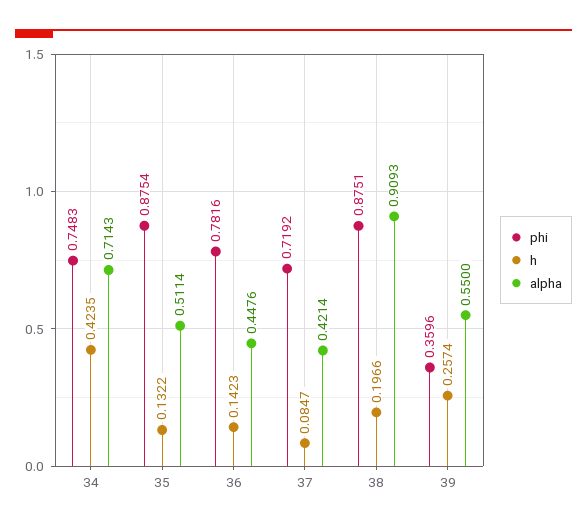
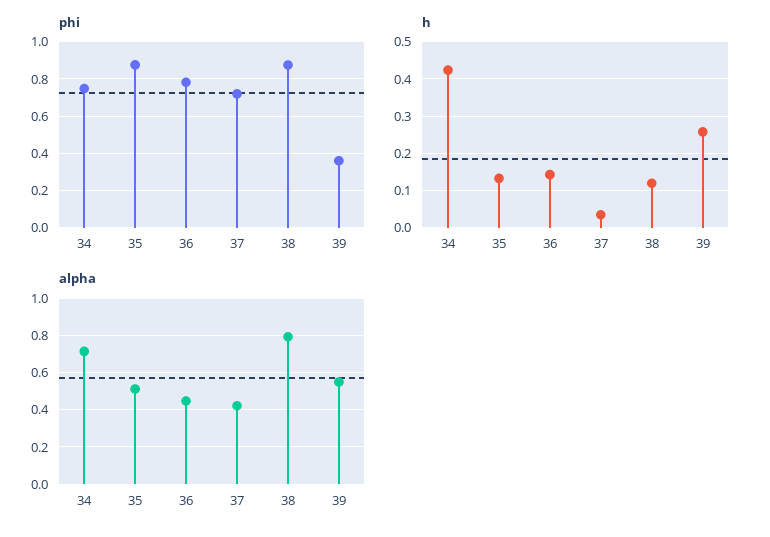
  {
    "phi": {
      "34": 0.7483,
      "35": 0.8754,
      "36": 0.7816,
      "37": 0.7192,
      "38": 0.8751,
      "39": 0.3596
    },
    "h": {
      "34": 0.4235,
      "35": 0.1322,
      "36": 0.1423,
-     "37": 0.0847,
+     "37": 0.04,
-     "38": 0.1966,
+     "38": 0.12,
      "39": 0.2574
    },
    "alpha": {
      "34": 0.7143,
      "35": 0.5114,
      "36": 0.4476,
      "37": 0.4214,
-     "38": 0.9093,
+     "38": 0.8,
      "39": 0.55
    }
  }

